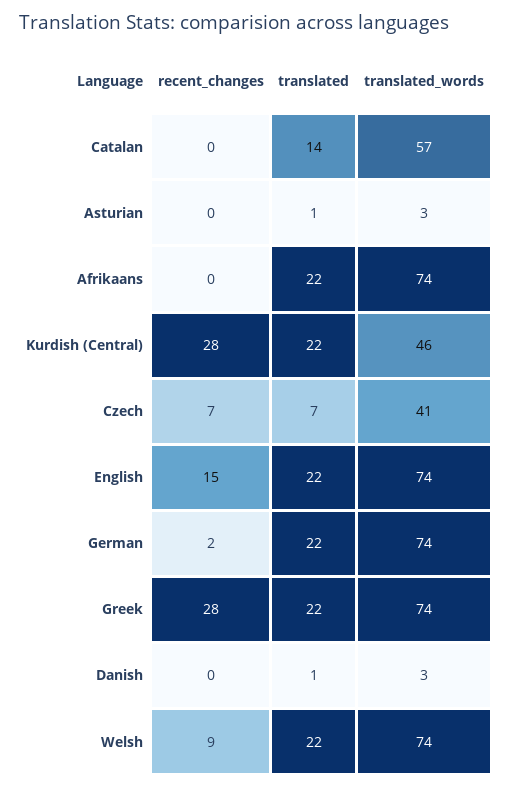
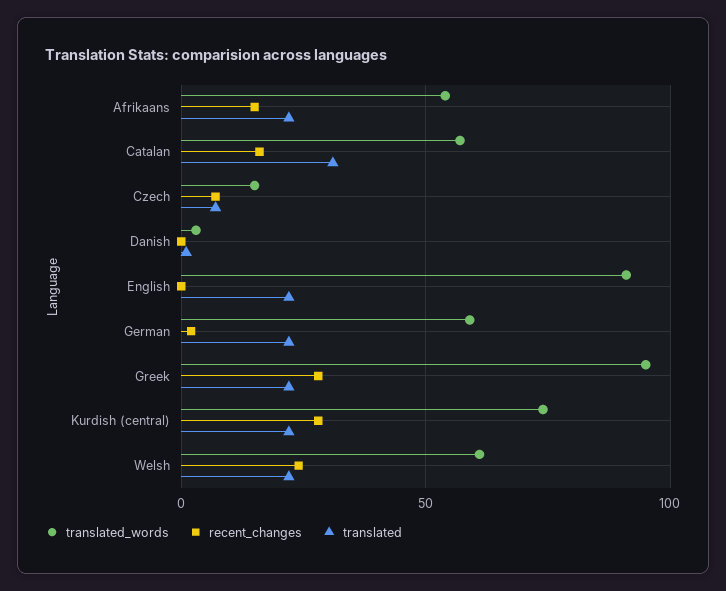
  {
    "recent_changes": {
-     "Catalan": 0,
+     "Catalan": 15,
-     "Asturian": 0,
-     "Afrikaans": 0,
+     "Afrikaans": 15,
      "Kurdish (Central)": 28,
      "Czech": 7,
-     "English": 15,
+     "English": 0,
      "German": 2,
      "Greek": 28,
      "Danish": 0,
-     "Welsh": 9
+     "Welsh": 25
    },
    "translated": {
-     "Catalan": 14,
+     "Catalan": 30,
-     "Asturian": 1,
      "Afrikaans": 22,
      "Kurdish (Central)": 22,
      "Czech": 7,
      "English": 22,
      "German": 22,
      "Greek": 22,
      "Danish": 1,
      "Welsh": 22
    },
    "translated_words": {
      "Catalan": 57,
-     "Asturian": 3,
-     "Afrikaans": 74,
+     "Afrikaans": 55,
-     "Kurdish (Central)": 46,
+     "Kurdish (Central)": 75,
-     "Czech": 41,
+     "Czech": 15,
-     "English": 74,
+     "English": 90,
-     "German": 74,
+     "German": 60,
-     "Greek": 74,
+     "Greek": 95,
      "Danish": 3,
-     "Welsh": 74
+     "Welsh": 60
    }
  }

